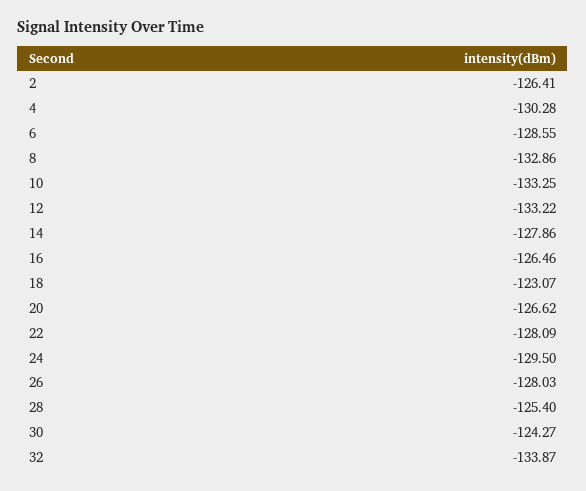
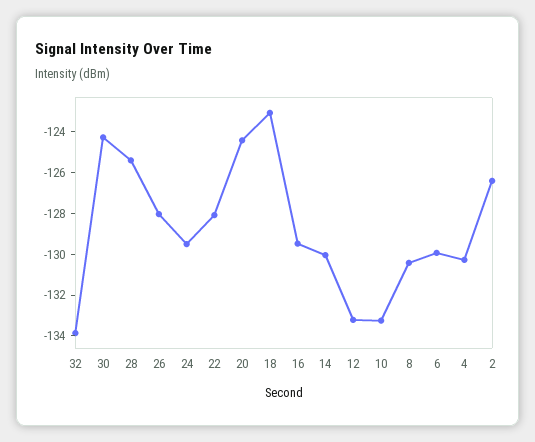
  {
    "2": -126.41,
    "4": -130.28,
-   "6": -128.55,
+   "6": -130,
-   "8": -132.86,
+   "8": -130.5,
    "10": -133.25,
    "12": -133.22,
-   "14": -127.86,
+   "14": -130,
-   "16": -126.46,
+   "16": -129.5,
    "18": -123.07,
-   "20": -126.62,
+   "20": -124.5,
    "22": -128.09,
    "24": -129.5,
    "26": -128.03,
    "28": -125.4,
    "30": -124.27,
    "32": -133.87
  }

